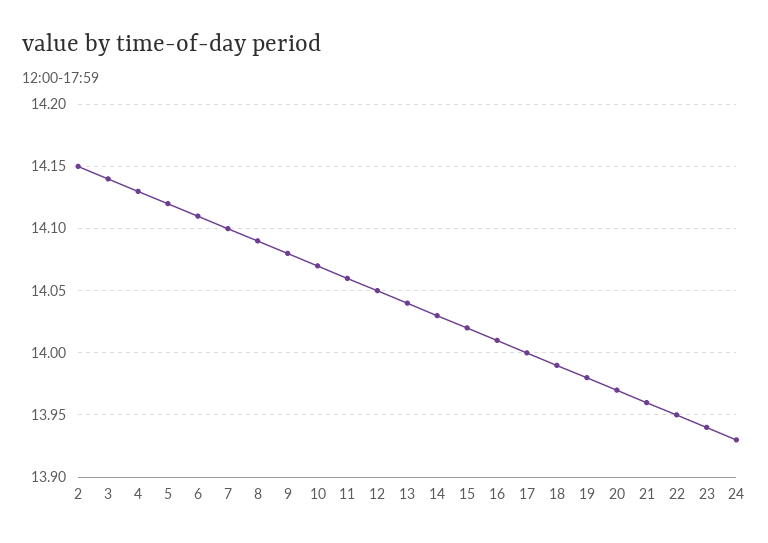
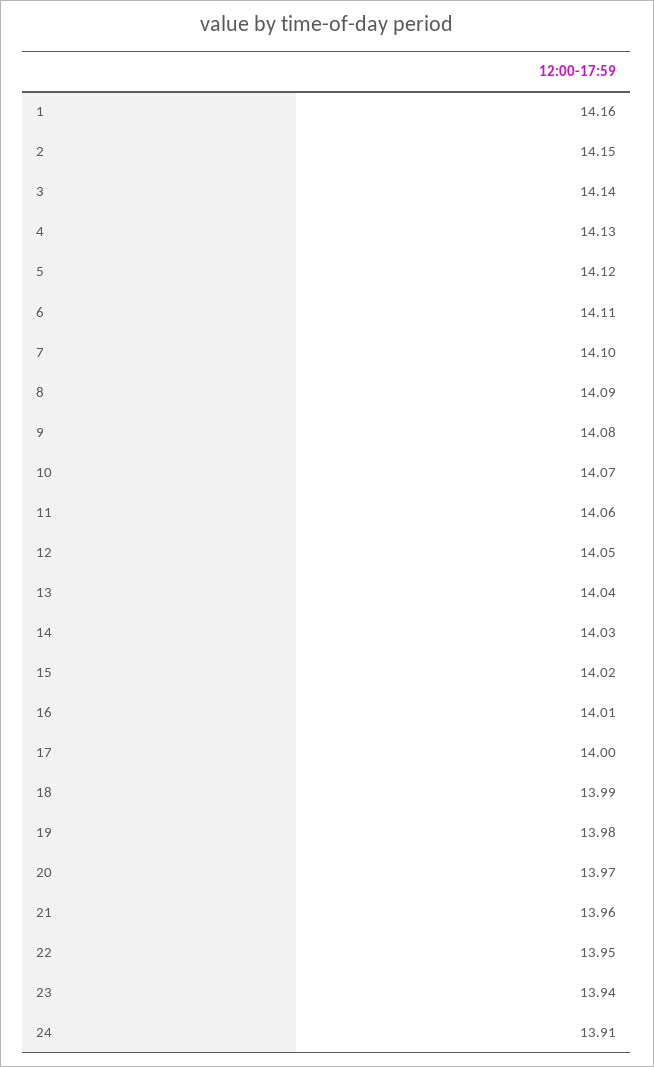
  {
    "2": 14.15,
    "3": 14.14,
    "4": 14.13,
    "5": 14.12,
    "6": 14.11,
    "7": 14.1,
    "8": 14.09,
    "9": 14.08,
    "10": 14.07,
    "11": 14.06,
    "12": 14.05,
    "13": 14.04,
    "14": 14.03,
    "15": 14.02,
    "16": 14.01,
    "17": 14,
    "18": 13.99,
    "19": 13.98,
    "20": 13.97,
    "21": 13.96,
    "22": 13.95,
    "23": 13.94,
-   "24": 13.93
+   "24": 13.91,
+   "1": 14.16
  }

